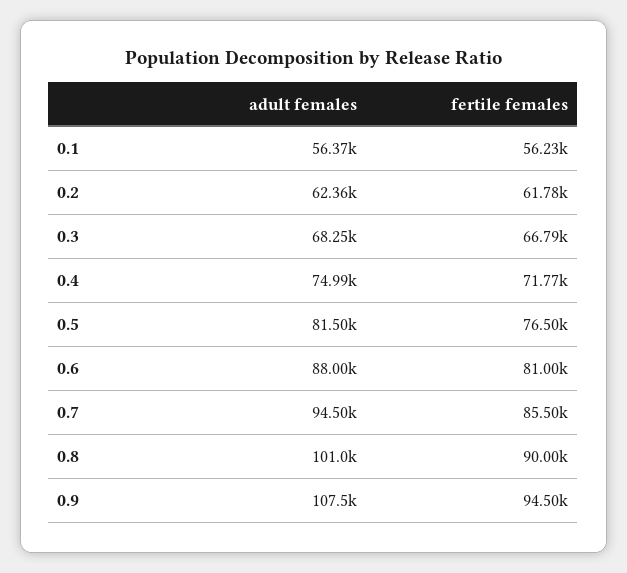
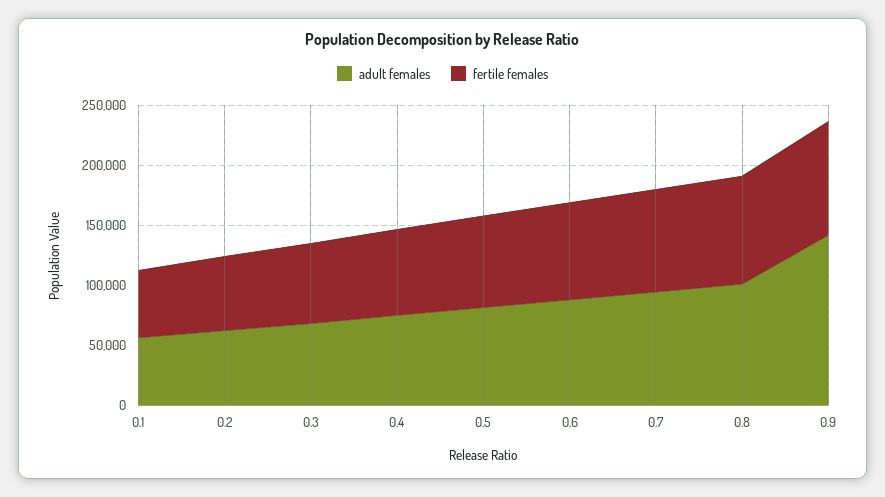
  {
    "adult females": {
      "0.1": 56370,
      "0.2": 62360,
      "0.3": 68250,
      "0.4": 74990,
      "0.5": 81500,
      "0.6": 88000,
      "0.7": 94500,
      "0.8": 101000,
-     "0.9": 107500
+     "0.9": 140000
    },
    "fertile females": {
      "0.1": 56230,
      "0.2": 61780,
      "0.3": 66790,
      "0.4": 71770,
      "0.5": 76500,
      "0.6": 81000,
      "0.7": 85500,
      "0.8": 90000,
      "0.9": 94500
    }
  }

